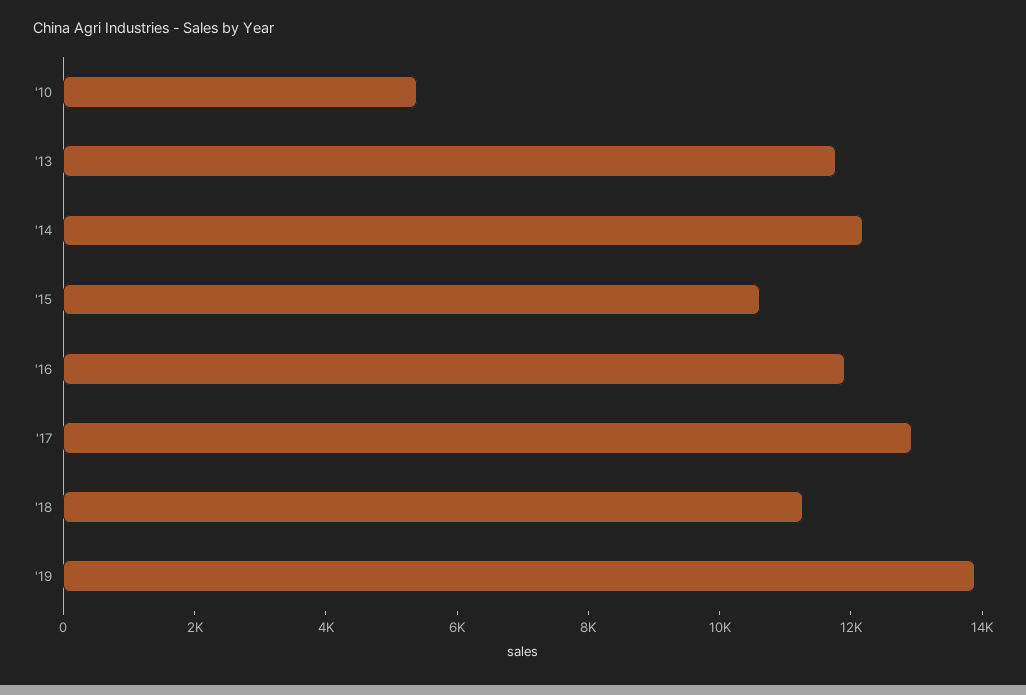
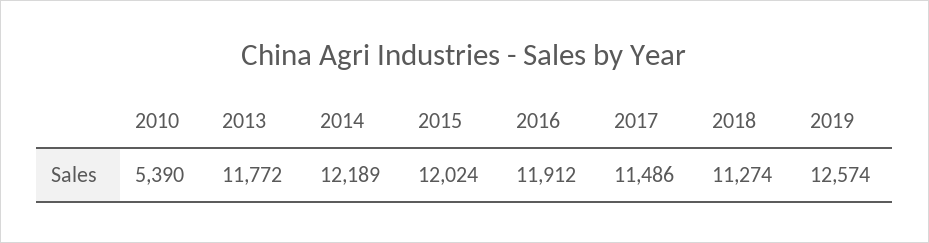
  {
    "'10": 5390,
    "'13": 11772,
    "'14": 12189,
-   "'15": 10500,
+   "'15": 12024,
    "'16": 11912,
-   "'17": 13000,
+   "'17": 11486,
    "'18": 11274,
-   "'19": 14000
+   "'19": 12574
  }

